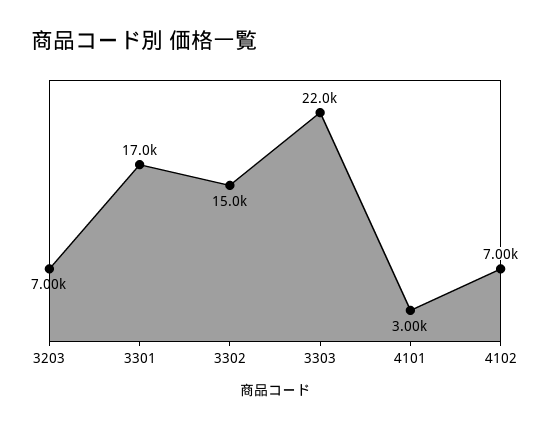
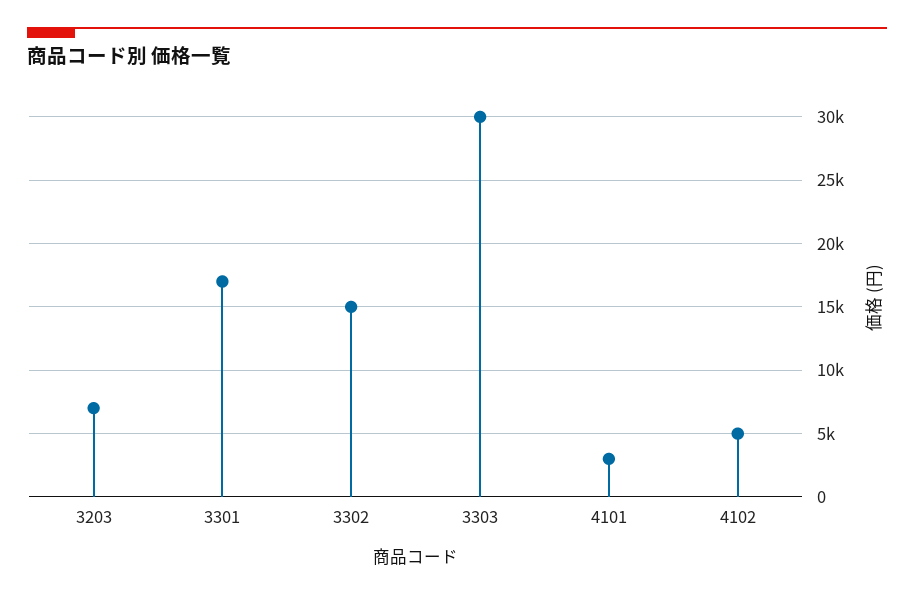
  {
    "3203": 7000,
    "3301": 17000,
    "3302": 15000,
-   "3303": 22000,
+   "3303": 30000,
    "4101": 3000,
-   "4102": 7000
+   "4102": 5000
  }

